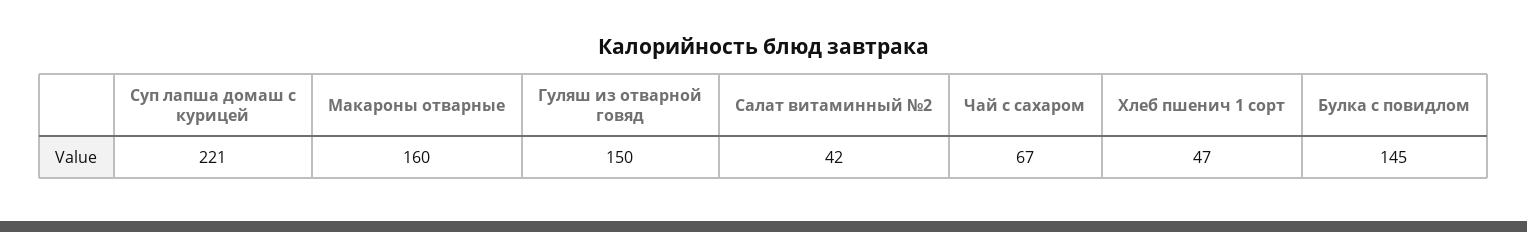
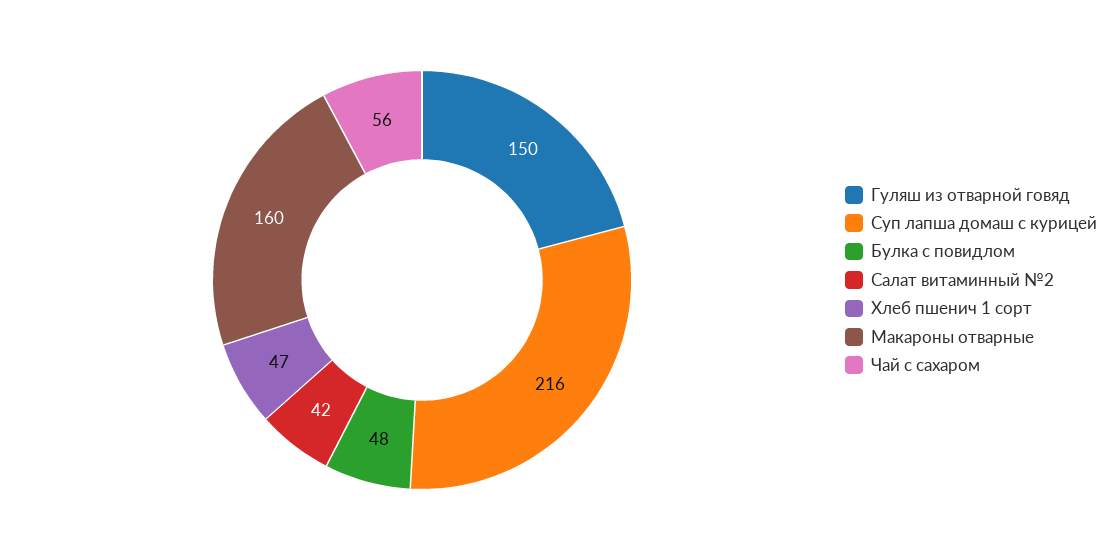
  {
-   "Суп лапша домаш с курицей": 221,
+   "Суп лапша домаш с курицей": 216,
    "Макароны отварные": 160,
    "Гуляш из отварной говяд": 150,
    "Салат витаминный №2": 42,
-   "Чай с сахаром": 67,
+   "Чай с сахаром": 56,
    "Хлеб пшенич 1 сорт": 47,
-   "Булка с повидлом": 145
+   "Булка с повидлом": 48
  }

